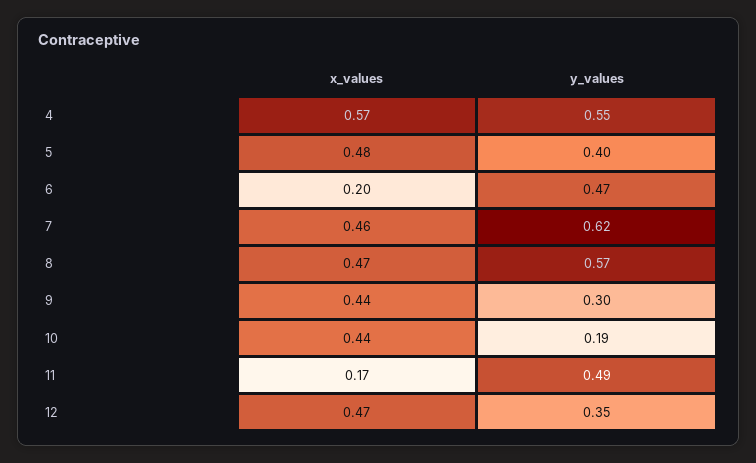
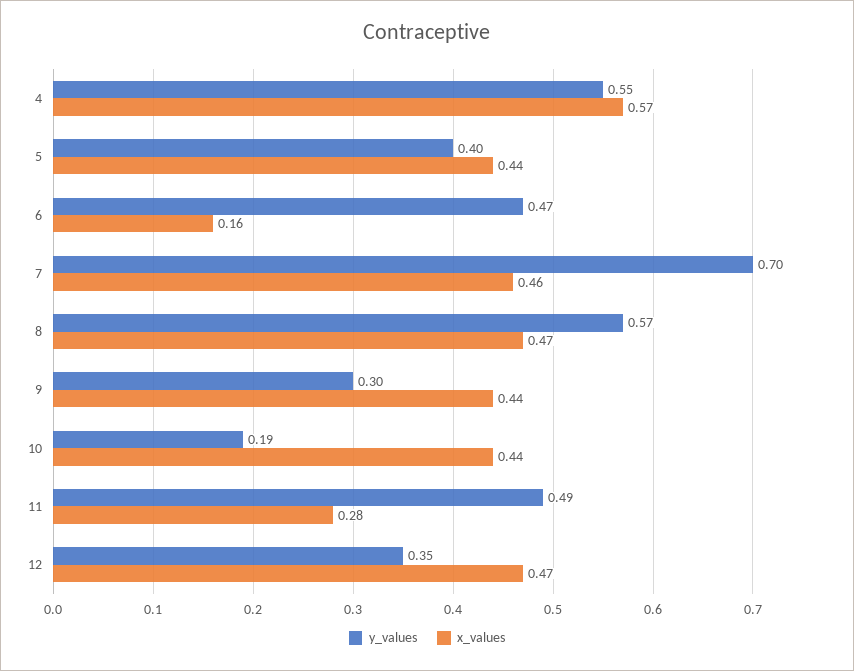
  {
    "x_values": {
      "4": 0.57,
-     "5": 0.48,
+     "5": 0.44,
-     "6": 0.2,
+     "6": 0.16,
      "7": 0.46,
      "8": 0.47,
      "9": 0.44,
      "10": 0.44,
-     "11": 0.17,
+     "11": 0.28,
      "12": 0.47
    },
    "y_values": {
      "4": 0.55,
      "5": 0.4,
      "6": 0.47,
-     "7": 0.62,
+     "7": 0.7,
      "8": 0.57,
      "9": 0.3,
      "10": 0.19,
      "11": 0.49,
      "12": 0.35
    }
  }

